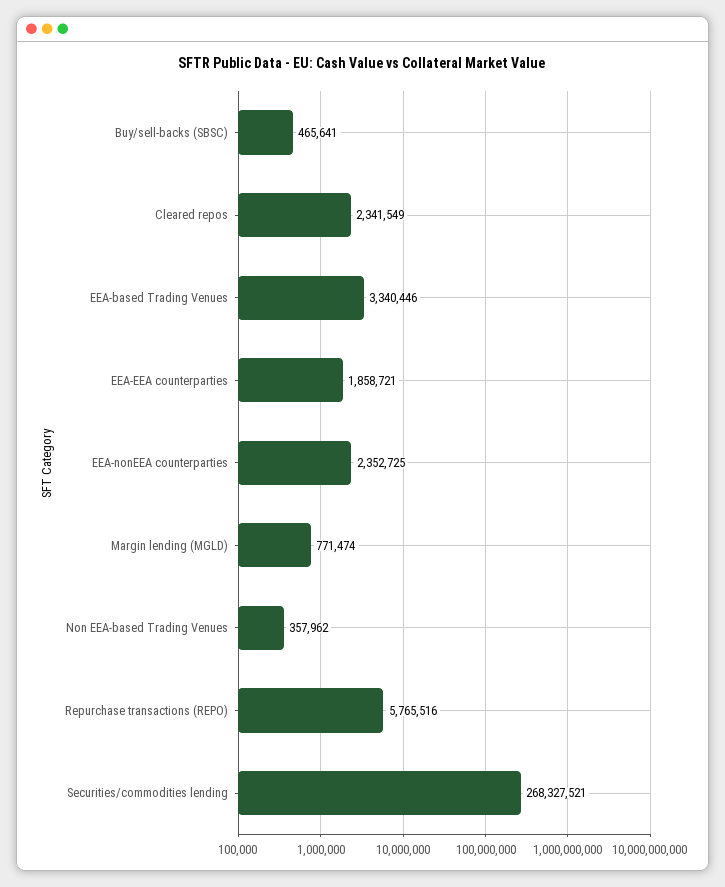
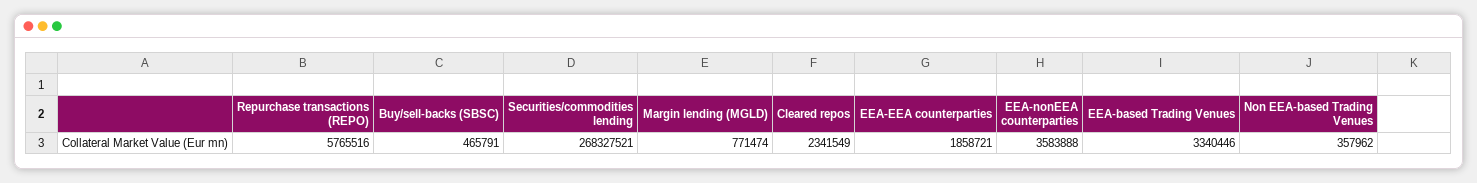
  {
-   "Buy/sell-backs (SBSC)": 465641,
+   "Buy/sell-backs (SBSC)": 465791,
    "Cleared repos": 2341549,
    "EEA-based Trading Venues": 3340446,
    "EEA-EEA counterparties": 1858721,
-   "EEA-nonEEA counterparties": 2352725,
+   "EEA-nonEEA counterparties": 3583888,
    "Margin lending (MGLD)": 771474,
    "Non EEA-based Trading Venues": 357962,
    "Repurchase transactions (REPO)": 5765516,
    "Securities/commodities lending": 268327521
  }

